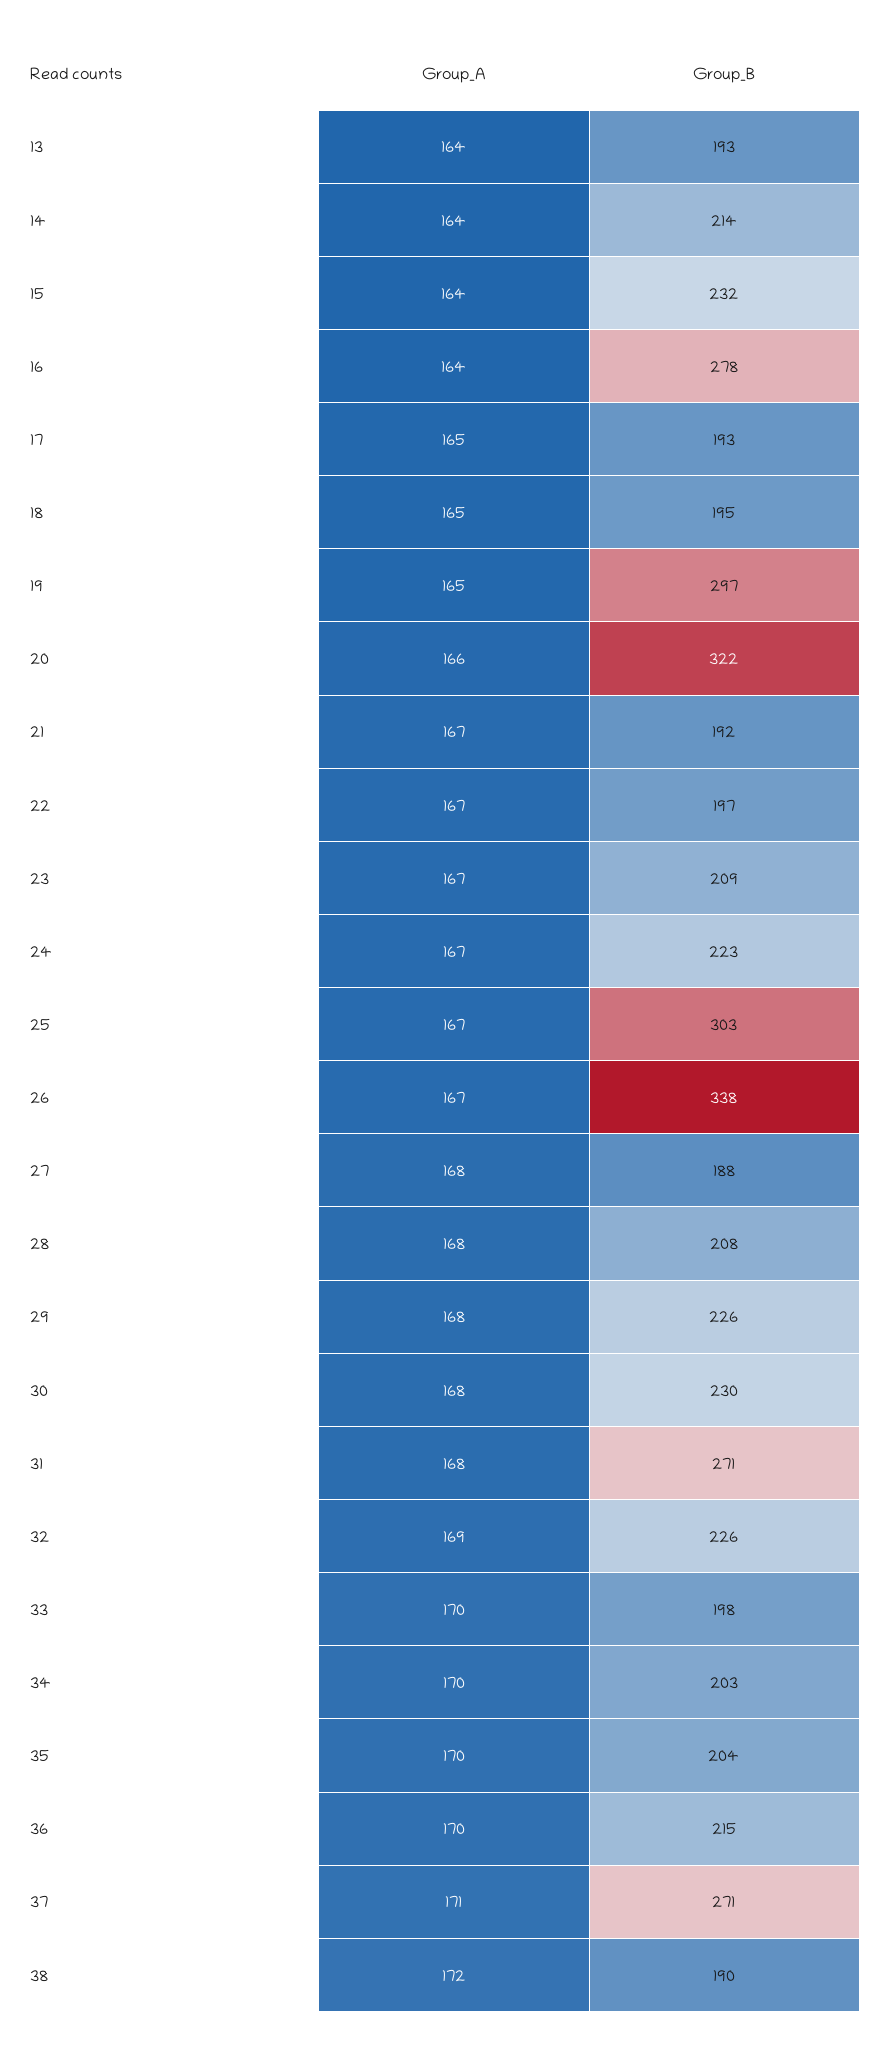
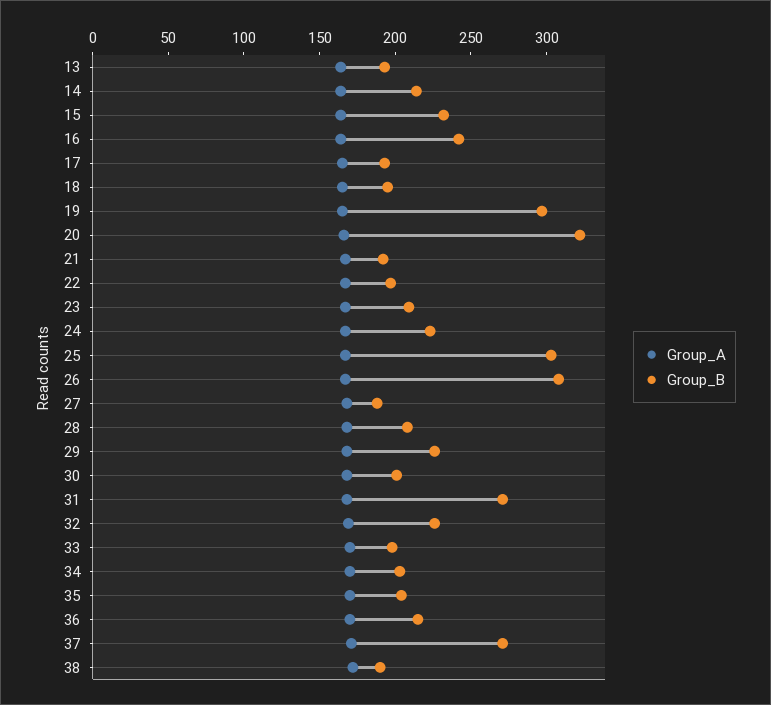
  {
    "Group_A": {
      "13": 164,
      "14": 164,
      "15": 164,
      "16": 164,
      "17": 165,
      "18": 165,
      "19": 165,
      "20": 166,
      "21": 167,
      "22": 167,
      "23": 167,
      "24": 167,
      "25": 167,
      "26": 167,
      "27": 168,
      "28": 168,
      "29": 168,
      "30": 168,
      "31": 168,
      "32": 169,
      "33": 170,
      "34": 170,
      "35": 170,
      "36": 170,
      "37": 171,
      "38": 172
    },
    "Group_B": {
      "13": 193,
      "14": 214,
      "15": 232,
-     "16": 278,
+     "16": 240,
      "17": 193,
      "18": 195,
      "19": 297,
      "20": 322,
      "21": 192,
      "22": 197,
      "23": 209,
      "24": 223,
      "25": 303,
-     "26": 338,
+     "26": 310,
      "27": 188,
      "28": 208,
      "29": 226,
-     "30": 230,
+     "30": 200,
      "31": 271,
      "32": 226,
      "33": 198,
      "34": 203,
      "35": 204,
      "36": 215,
      "37": 271,
      "38": 190
    }
  }

